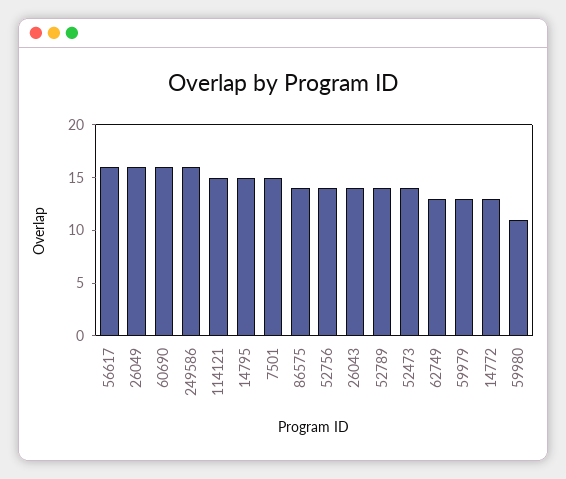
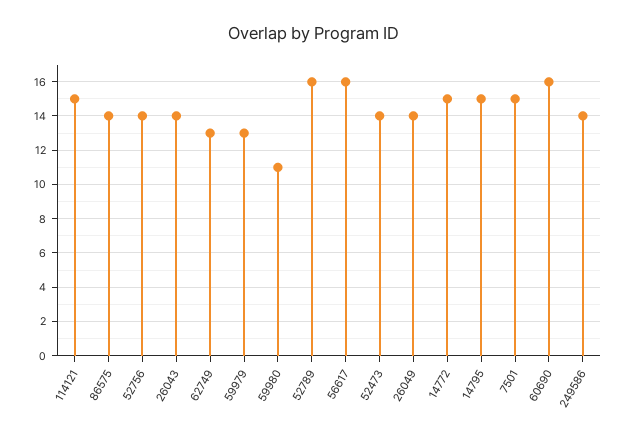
  {
    "56617": 16,
-   "26049": 16,
+   "26049": 14,
    "60690": 16,
-   "249586": 16,
+   "249586": 14,
    "114121": 15,
    "14795": 15,
    "7501": 15,
    "86575": 14,
    "52756": 14,
    "26043": 14,
-   "52789": 14,
+   "52789": 16,
    "52473": 14,
    "62749": 13,
    "59979": 13,
-   "14772": 13,
+   "14772": 15,
    "59980": 11
  }

